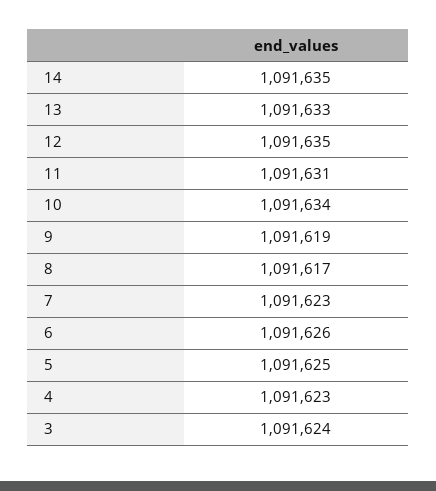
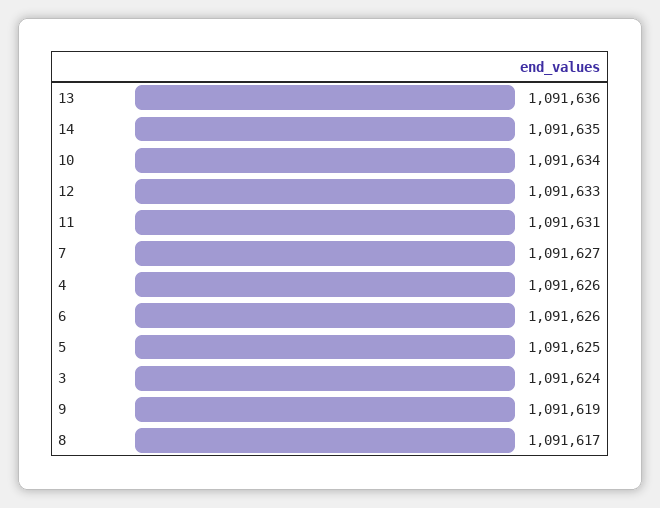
  {
    "14": 1091635,
-   "13": 1091633,
+   "13": 1091636,
-   "12": 1091635,
+   "12": 1091633,
    "11": 1091631,
    "10": 1091634,
    "9": 1091619,
    "8": 1091617,
-   "7": 1091623,
+   "7": 1091627,
    "6": 1091626,
    "5": 1091625,
-   "4": 1091623,
+   "4": 1091626,
    "3": 1091624
  }

